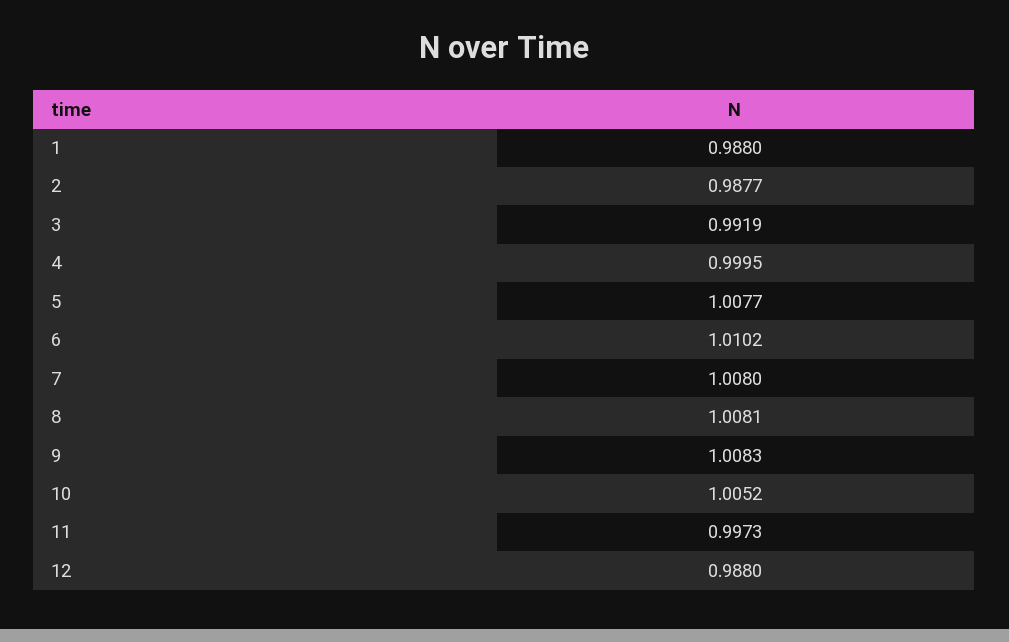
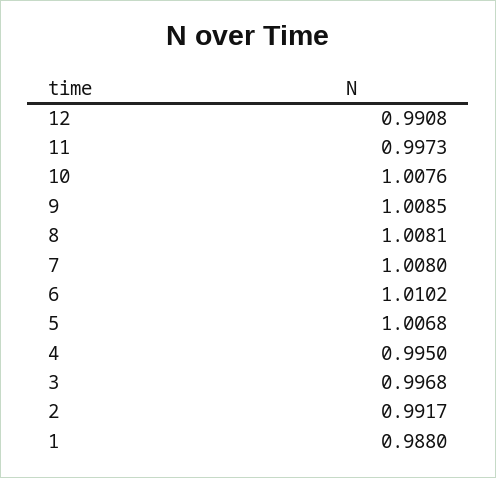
  {
    "1": 0.988,
-   "2": 0.9877,
+   "2": 0.9917,
-   "3": 0.9919,
+   "3": 0.9968,
-   "4": 0.9995,
+   "4": 0.995,
-   "5": 1.0077,
+   "5": 1.0068,
    "6": 1.0102,
    "7": 1.008,
    "8": 1.0081,
-   "9": 1.0083,
+   "9": 1.0085,
-   "10": 1.0052,
+   "10": 1.0076,
    "11": 0.9973,
-   "12": 0.988
+   "12": 0.9908
  }

